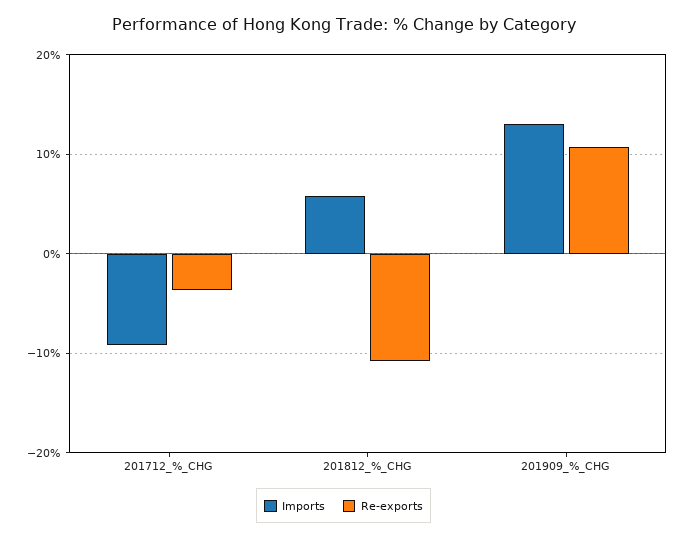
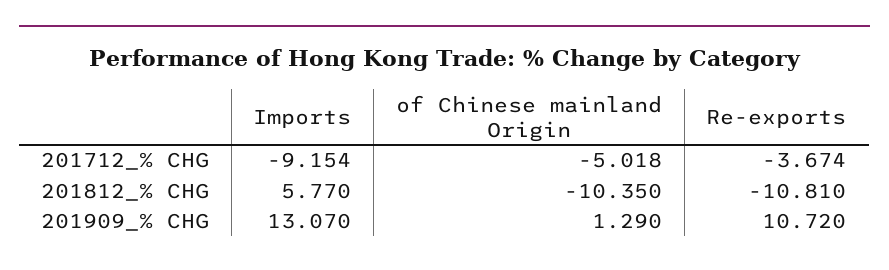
  {
    "Imports": {
      "201712_%_CHG": -9.154,
      "201812_%_CHG": 5.77,
      "201909_%_CHG": 13.07
    },
    "Re-exports": {
      "201712_%_CHG": -3.674,
      "201812_%_CHG": -10.81,
      "201909_%_CHG": 10.72
-   }
+   },
+   "of Chinese mainland Origin": {
+     "201712_%_CHG": -5.018,
+     "201812_%_CHG": -10.35,
+     "201909_%_CHG": 1.29
+   }
  }

